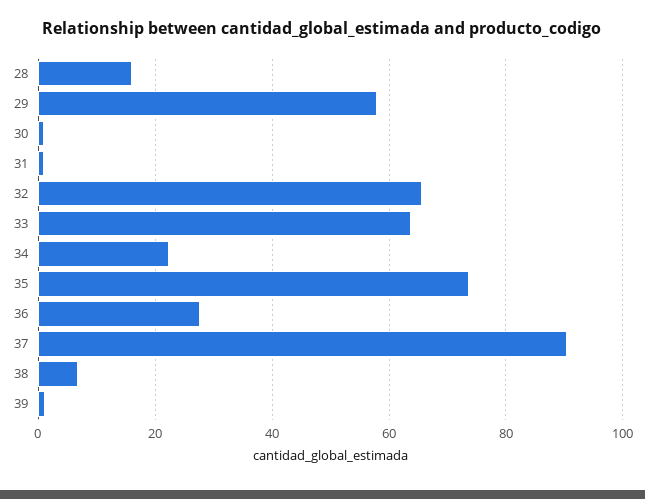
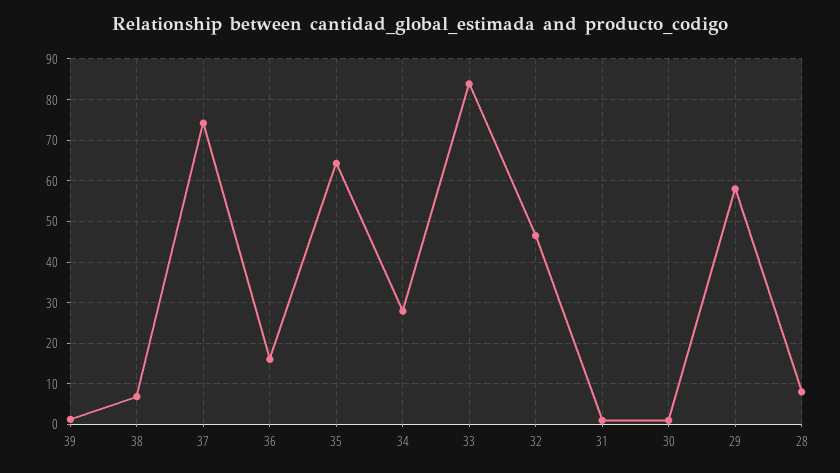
  {
-   "28": 16,
+   "28": 8,
    "29": 58,
    "30": 2,
    "31": 2,
-   "32": 66,
+   "32": 46,
-   "33": 64,
+   "33": 84,
-   "34": 22,
+   "34": 28,
-   "35": 74,
+   "35": 64,
-   "36": 28,
+   "36": 16,
-   "37": 90,
+   "37": 74,
    "38": 6,
    "39": 2
  }

